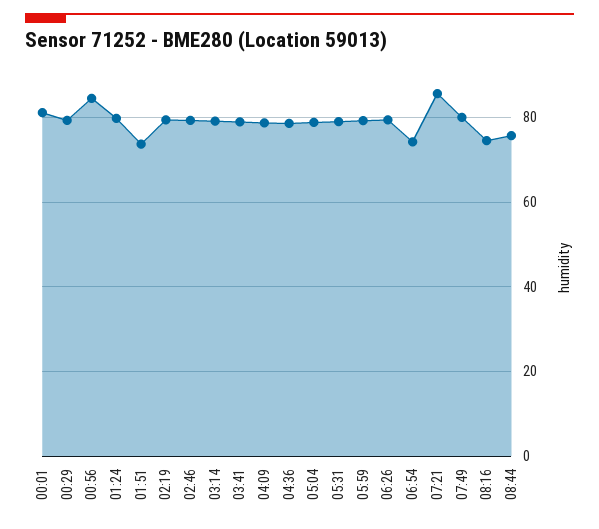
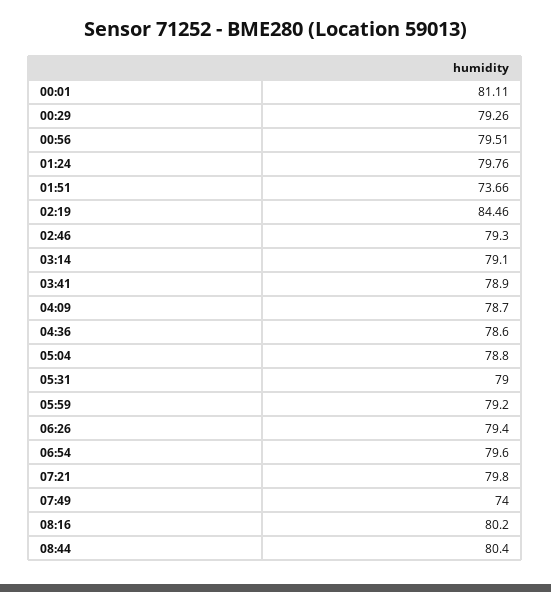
  {
    "00:01": 81.11,
    "00:29": 79.26,
-   "00:56": 84,
+   "00:56": 79.51,
    "01:24": 79.76,
    "01:51": 73.66,
-   "02:19": 80,
+   "02:19": 84.46,
    "02:46": 79.3,
    "03:14": 79.1,
    "03:41": 78.9,
    "04:09": 78.7,
    "04:36": 78.6,
    "05:04": 78.8,
    "05:31": 79,
    "05:59": 79.2,
    "06:26": 79.4,
-   "06:54": 74,
+   "06:54": 79.6,
-   "07:21": 86,
+   "07:21": 79.8,
-   "07:49": 80,
+   "07:49": 74,
-   "08:16": 74,
+   "08:16": 80.2,
-   "08:44": 76
+   "08:44": 80.4
  }

